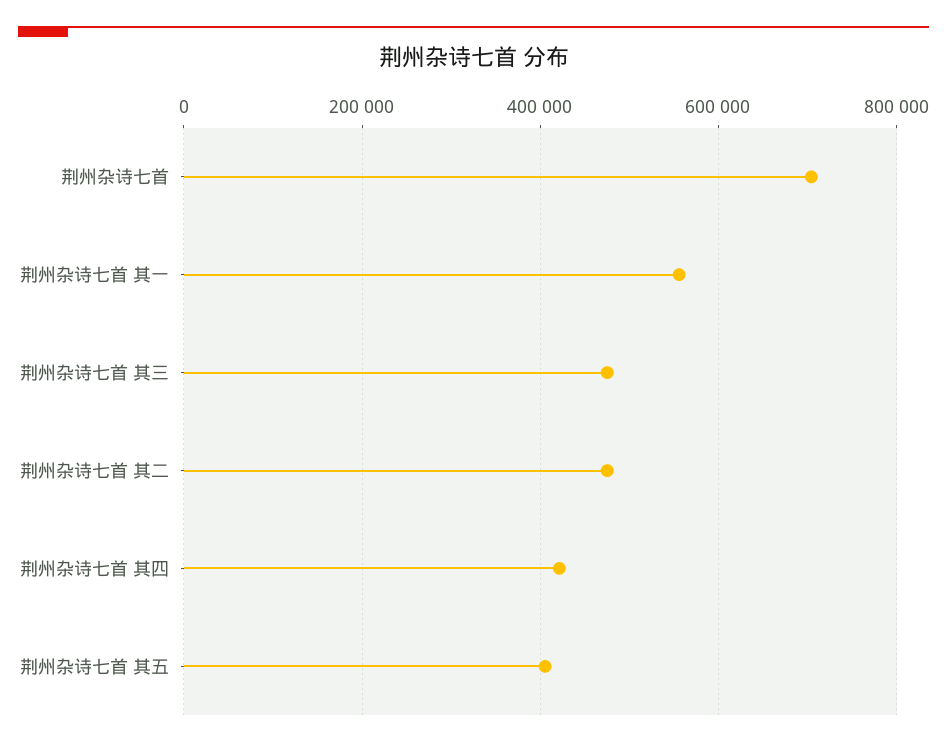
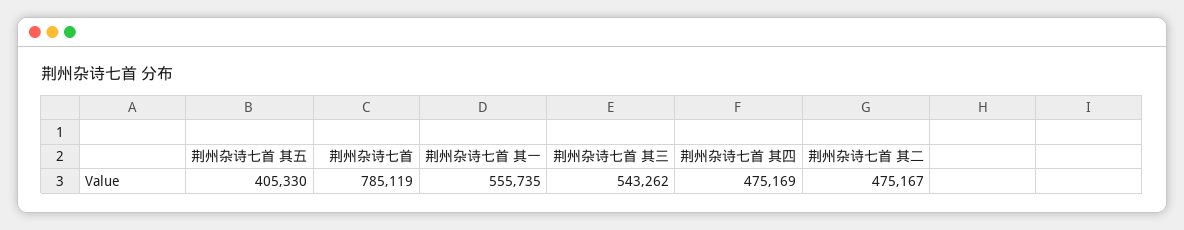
  {
-   "荆州杂诗七首": 700000,
+   "荆州杂诗七首": 785119,
    "荆州杂诗七首 其一": 555735,
-   "荆州杂诗七首 其三": 480000,
+   "荆州杂诗七首 其三": 543262,
    "荆州杂诗七首 其二": 475167,
-   "荆州杂诗七首 其四": 420000,
+   "荆州杂诗七首 其四": 475169,
    "荆州杂诗七首 其五": 405330
  }

